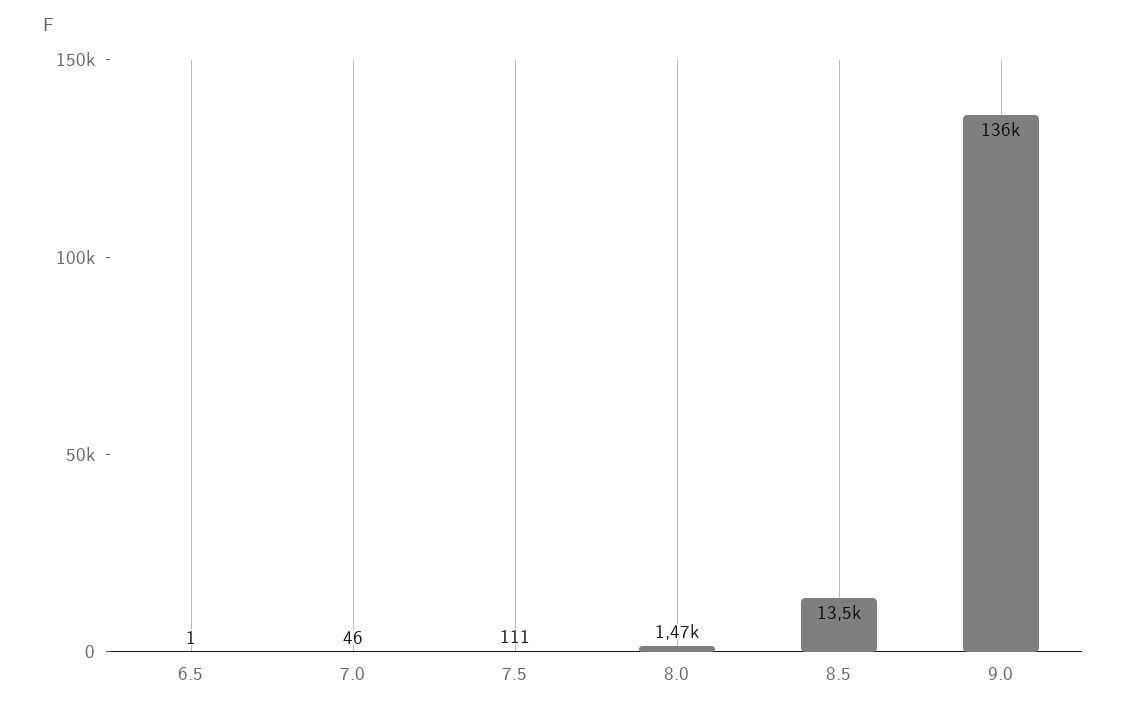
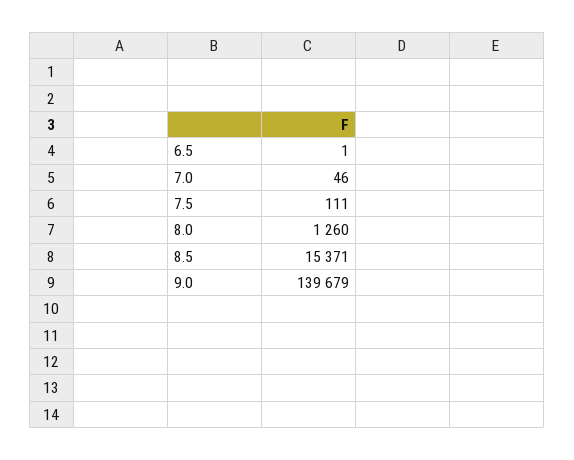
  {
    "6.5": 1,
    "7.0": 46,
    "7.5": 111,
-   "8.0": 1470,
+   "8.0": 1260,
-   "8.5": 13500,
+   "8.5": 15371,
-   "9.0": 136000
+   "9.0": 139679
  }

